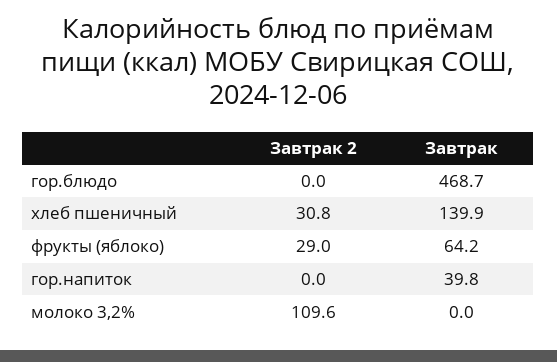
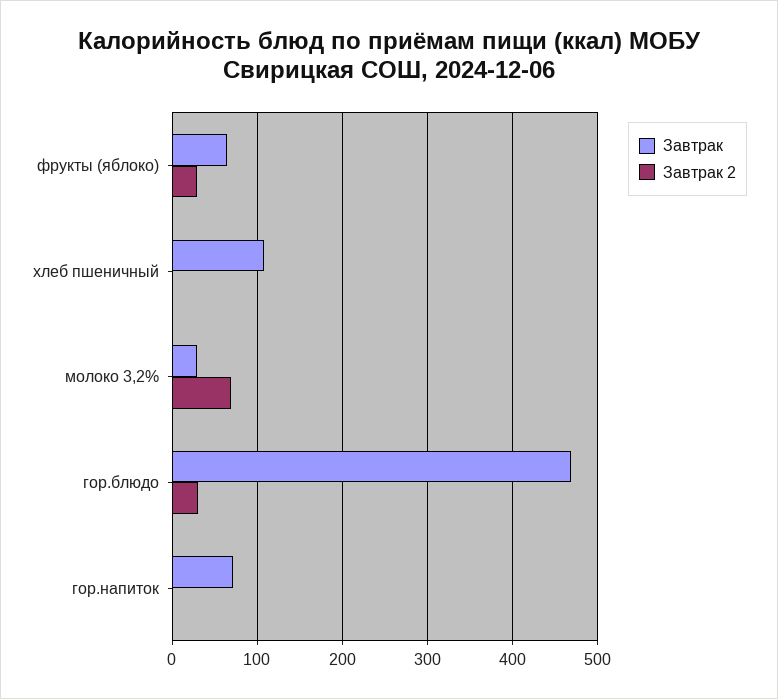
  {
    "Завтрак 2": {
-     "гор.блюдо": 0,
+     "гор.блюдо": 30,
-     "хлеб пшеничный": 30.8,
+     "хлеб пшеничный": 0,
      "фрукты (яблоко)": 29,
      "гор.напиток": 0,
-     "молоко 3,2%": 109.6
+     "молоко 3,2%": 70
    },
    "Завтрак": {
      "гор.блюдо": 468.7,
-     "хлеб пшеничный": 139.9,
+     "хлеб пшеничный": 110,
      "фрукты (яблоко)": 64.2,
-     "гор.напиток": 39.8,
+     "гор.напиток": 70,
-     "молоко 3,2%": 0
+     "молоко 3,2%": 30
    }
  }

